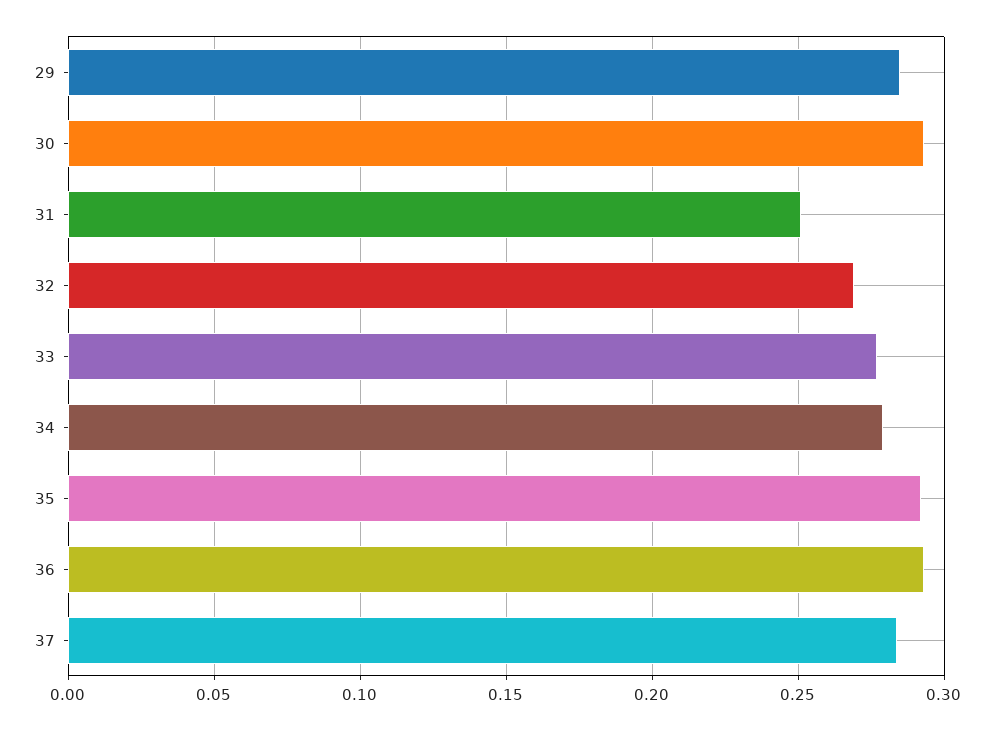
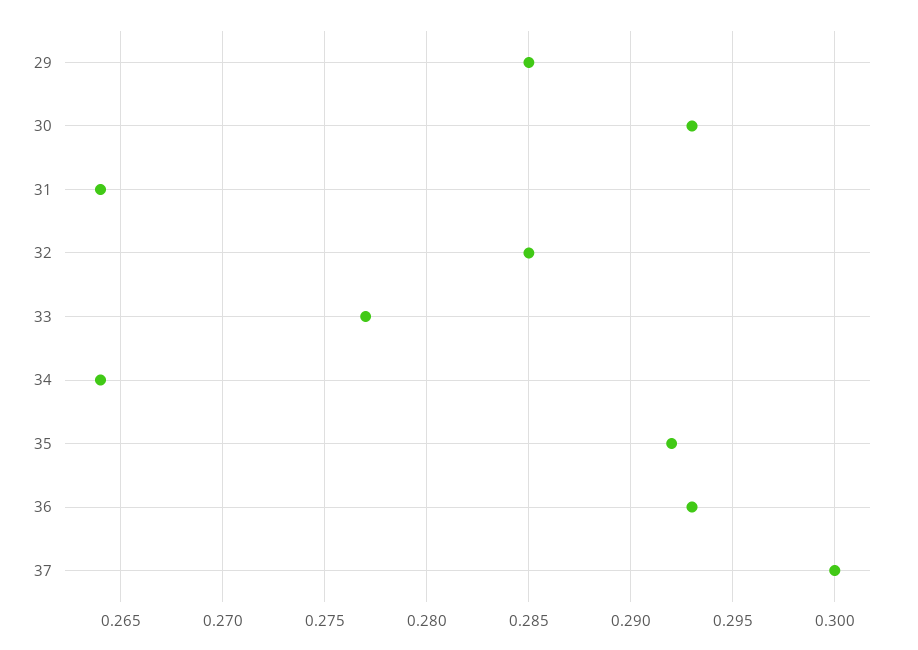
  {
    "29": 0.285,
    "30": 0.293,
-   "31": 0.25,
+   "31": 0.264,
-   "32": 0.27,
+   "32": 0.285,
    "33": 0.277,
-   "34": 0.28,
+   "34": 0.264,
    "35": 0.292,
    "36": 0.293,
-   "37": 0.285
+   "37": 0.3
  }

